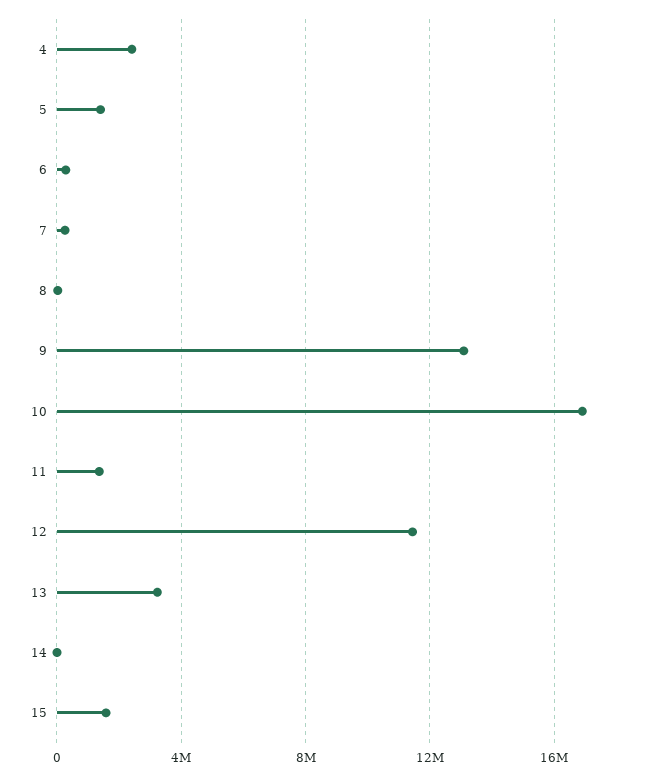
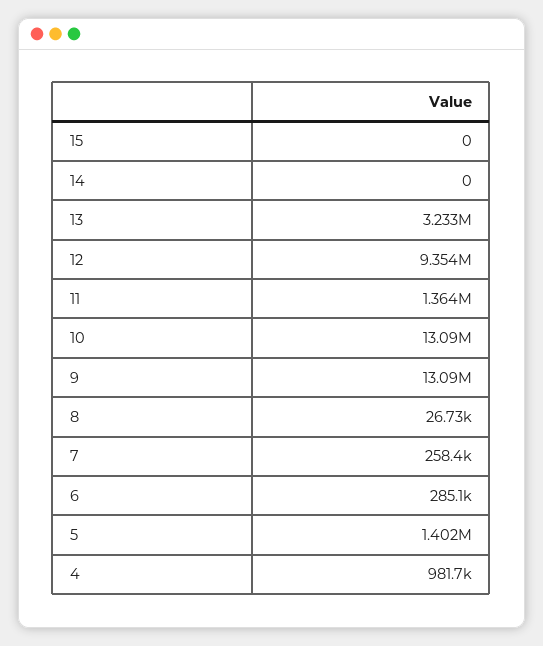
  {
-   "4": 2500000,
+   "4": 981700,
    "5": 1402000,
    "6": 285100,
    "7": 258400,
    "8": 26730,
    "9": 13090000,
-   "10": 17000000,
+   "10": 13090000,
    "11": 1364000,
-   "12": 11500000,
+   "12": 9354000,
    "13": 3233000,
    "14": 0,
-   "15": 1500000
+   "15": 0
  }

